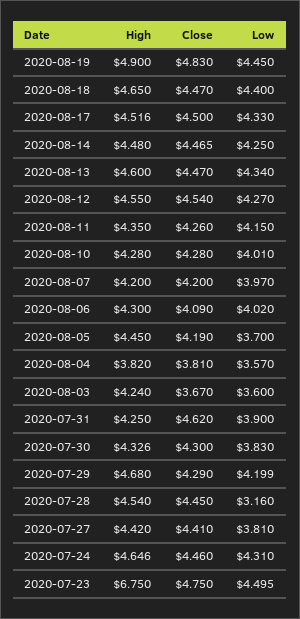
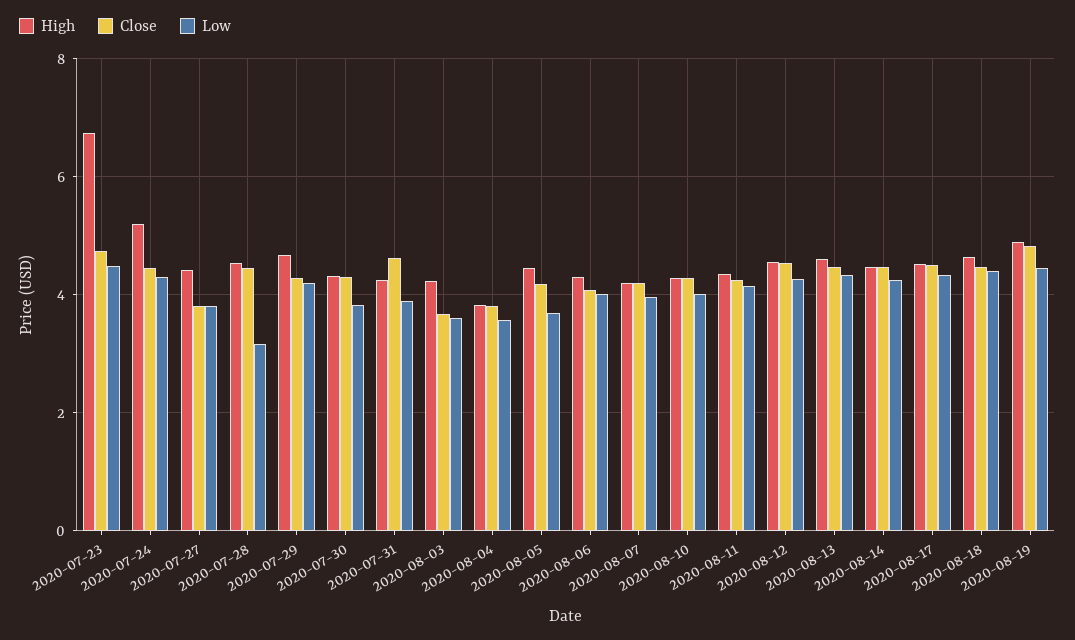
  {
    "High": {
      "2020-08-19": 4.9,
      "2020-08-18": 4.65,
      "2020-08-17": 4.516,
      "2020-08-14": 4.48,
      "2020-08-13": 4.6,
      "2020-08-12": 4.55,
      "2020-08-11": 4.35,
      "2020-08-10": 4.28,
      "2020-08-07": 4.2,
      "2020-08-06": 4.3,
      "2020-08-05": 4.45,
      "2020-08-04": 3.82,
      "2020-08-03": 4.24,
      "2020-07-31": 4.25,
      "2020-07-30": 4.326,
      "2020-07-29": 4.68,
      "2020-07-28": 4.54,
      "2020-07-27": 4.42,
-     "2020-07-24": 4.646,
+     "2020-07-24": 5.2,
      "2020-07-23": 6.75
    },
    "Close": {
      "2020-08-19": 4.83,
      "2020-08-18": 4.47,
      "2020-08-17": 4.5,
      "2020-08-14": 4.465,
      "2020-08-13": 4.47,
      "2020-08-12": 4.54,
      "2020-08-11": 4.26,
      "2020-08-10": 4.28,
      "2020-08-07": 4.2,
      "2020-08-06": 4.09,
      "2020-08-05": 4.19,
      "2020-08-04": 3.81,
      "2020-08-03": 3.67,
      "2020-07-31": 4.62,
      "2020-07-30": 4.3,
      "2020-07-29": 4.29,
      "2020-07-28": 4.45,
-     "2020-07-27": 4.41,
+     "2020-07-27": 3.8,
      "2020-07-24": 4.46,
      "2020-07-23": 4.75
    },
    "Low": {
      "2020-08-19": 4.45,
      "2020-08-18": 4.4,
      "2020-08-17": 4.33,
      "2020-08-14": 4.25,
      "2020-08-13": 4.34,
      "2020-08-12": 4.27,
      "2020-08-11": 4.15,
      "2020-08-10": 4.01,
      "2020-08-07": 3.97,
      "2020-08-06": 4.02,
      "2020-08-05": 3.7,
      "2020-08-04": 3.57,
      "2020-08-03": 3.6,
      "2020-07-31": 3.9,
      "2020-07-30": 3.83,
      "2020-07-29": 4.199,
      "2020-07-28": 3.16,
      "2020-07-27": 3.81,
      "2020-07-24": 4.31,
      "2020-07-23": 4.495
    }
  }

